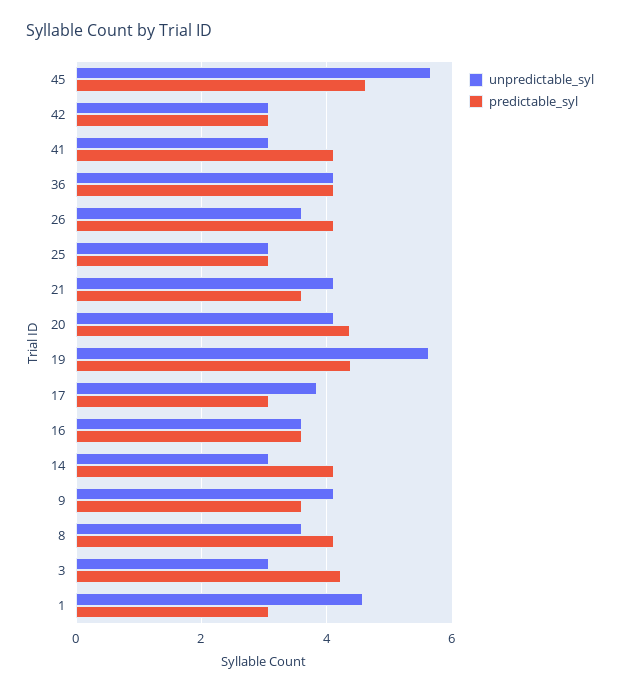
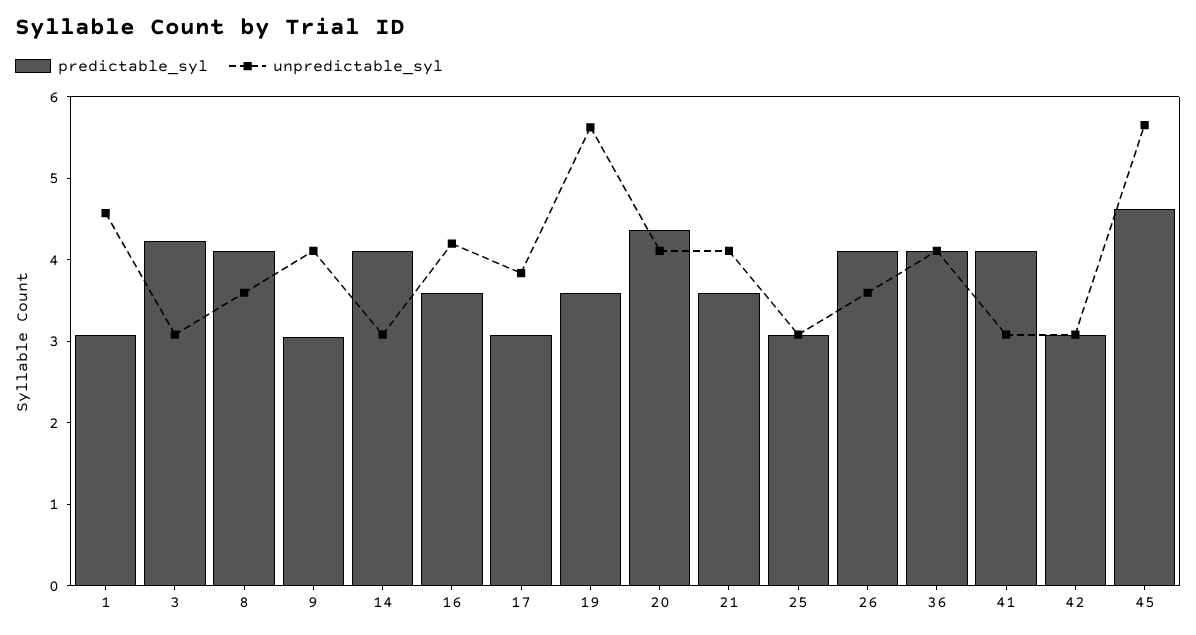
  {
    "unpredictable_syl": {
      "45": 5.6,
      "42": 3,
      "41": 3,
      "36": 4.2,
      "26": 3.6,
      "25": 3,
      "21": 4.2,
      "20": 4.2,
      "19": 5.6,
      "17": 3.8,
-     "16": 3.6,
+     "16": 4.2,
      "14": 3,
      "9": 4.2,
      "8": 3.6,
      "3": 3,
      "1": 4.6
    },
    "predictable_syl": {
      "45": 4.6,
      "42": 3,
      "41": 4.2,
      "36": 4.2,
      "26": 4.2,
      "25": 3,
      "21": 3.6,
      "20": 4.4,
-     "19": 4.4,
+     "19": 3.6,
      "17": 3,
      "16": 3.6,
      "14": 4.2,
-     "9": 3.6,
+     "9": 3,
      "8": 4.2,
      "3": 4.2,
      "1": 3
    }
  }

